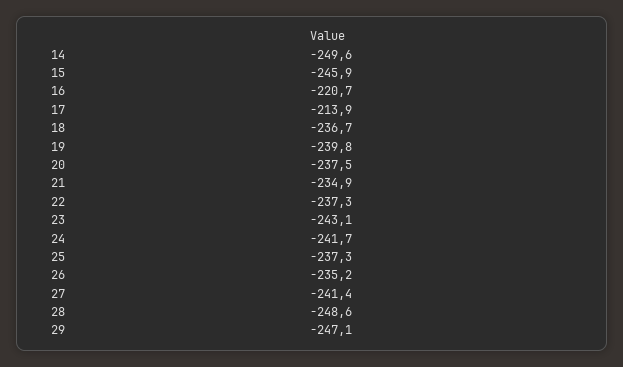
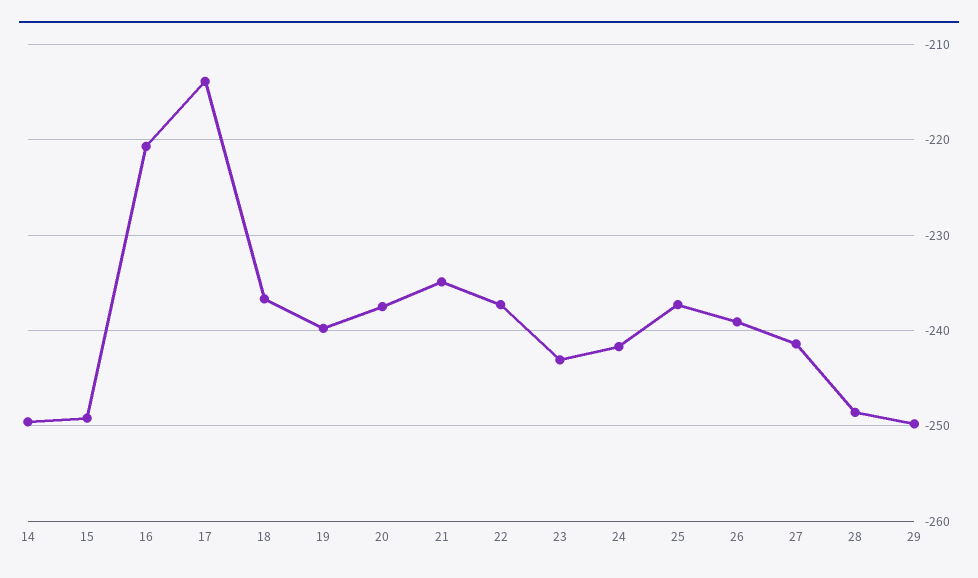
  {
    "14": -249.6,
-   "15": -245.9,
+   "15": -249,
    "16": -220.7,
    "17": -213.9,
    "18": -236.7,
    "19": -239.8,
    "20": -237.5,
    "21": -234.9,
    "22": -237.3,
    "23": -243.1,
    "24": -241.7,
    "25": -237.3,
-   "26": -235.2,
+   "26": -239,
    "27": -241.4,
    "28": -248.6,
-   "29": -247.1
+   "29": -250
  }

